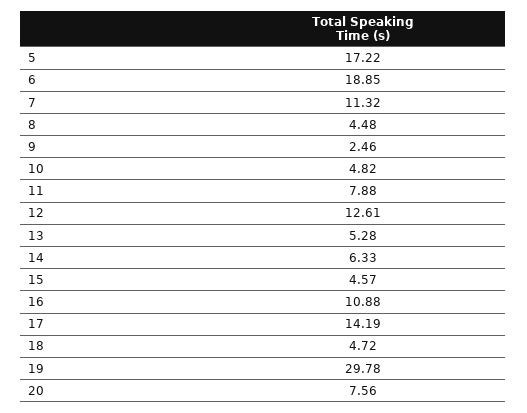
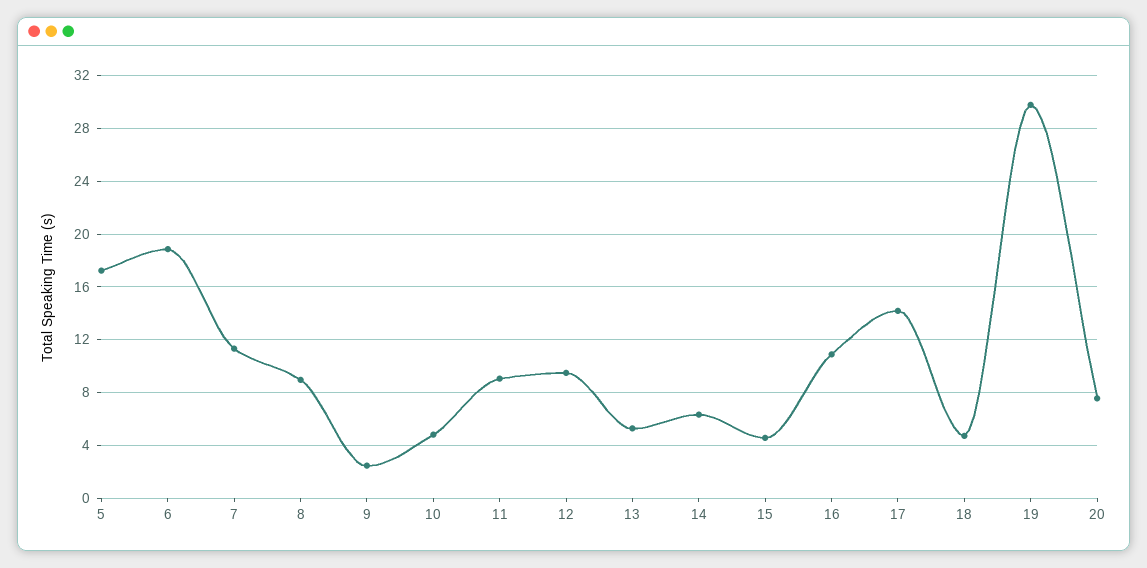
  {
    "5": 17.22,
    "6": 18.85,
    "7": 11.32,
-   "8": 4.48,
+   "8": 9,
    "9": 2.46,
    "10": 4.82,
-   "11": 7.88,
+   "11": 9,
-   "12": 12.61,
+   "12": 9.5,
    "13": 5.28,
    "14": 6.33,
    "15": 4.57,
    "16": 10.88,
    "17": 14.19,
    "18": 4.72,
    "19": 29.78,
    "20": 7.56
  }

